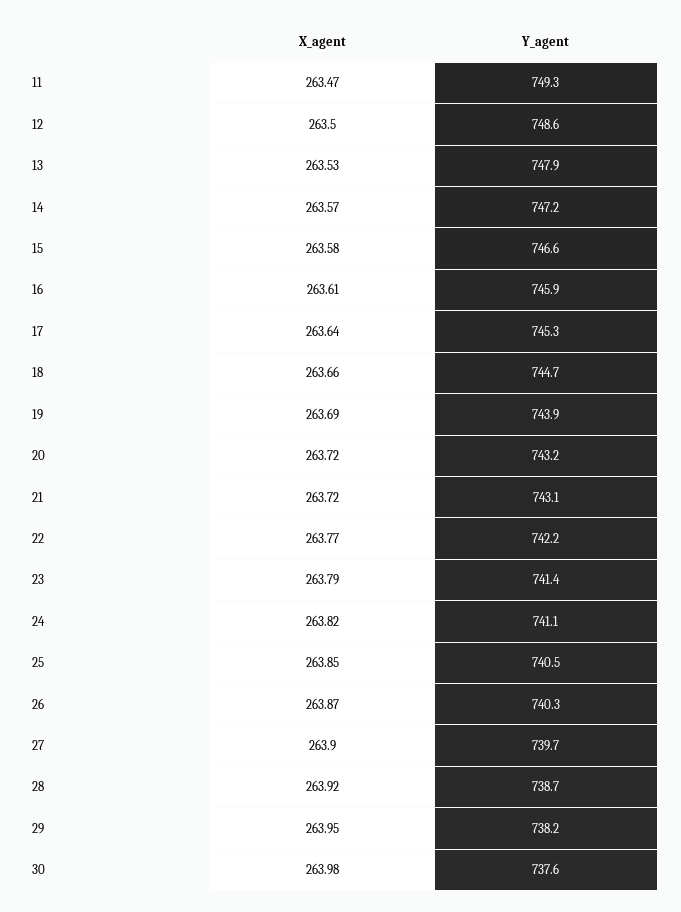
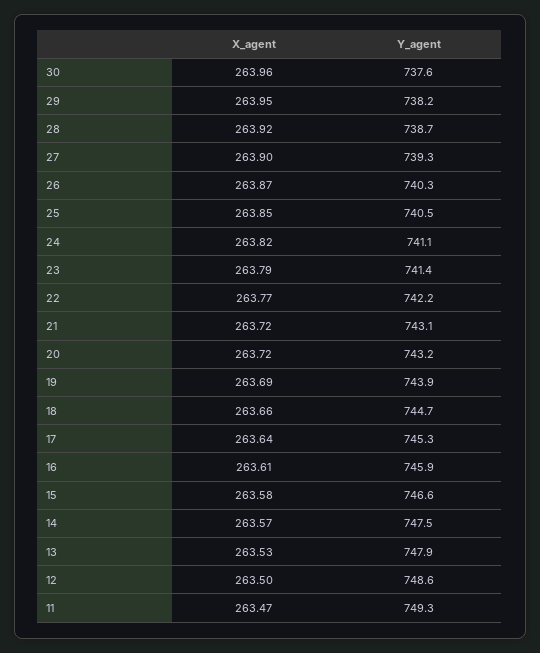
  {
    "X_agent": {
      "11": 263.47,
      "12": 263.5,
      "13": 263.53,
      "14": 263.57,
      "15": 263.58,
      "16": 263.61,
      "17": 263.64,
      "18": 263.66,
      "19": 263.69,
      "20": 263.72,
      "21": 263.72,
      "22": 263.77,
      "23": 263.79,
      "24": 263.82,
      "25": 263.85,
      "26": 263.87,
      "27": 263.9,
      "28": 263.92,
      "29": 263.95,
-     "30": 263.98
+     "30": 263.96
    },
    "Y_agent": {
      "11": 749.3,
      "12": 748.6,
      "13": 747.9,
-     "14": 747.2,
+     "14": 747.5,
      "15": 746.6,
      "16": 745.9,
      "17": 745.3,
      "18": 744.7,
      "19": 743.9,
      "20": 743.2,
      "21": 743.1,
      "22": 742.2,
      "23": 741.4,
      "24": 741.1,
      "25": 740.5,
      "26": 740.3,
-     "27": 739.7,
+     "27": 739.3,
      "28": 738.7,
      "29": 738.2,
      "30": 737.6
    }
  }

